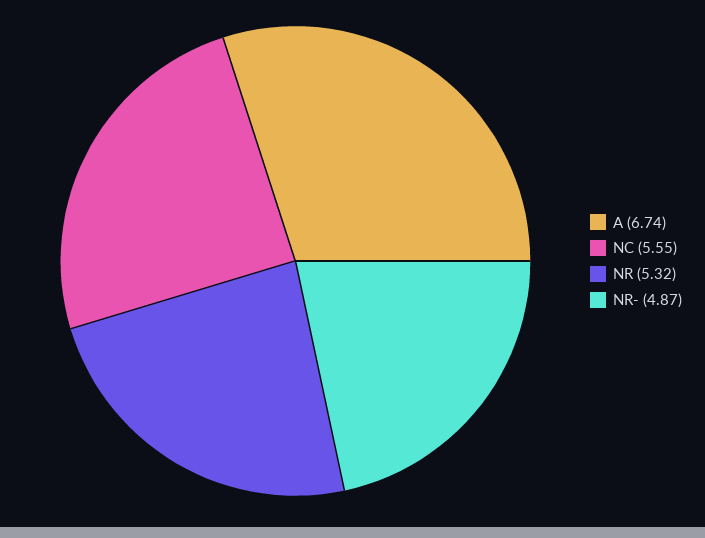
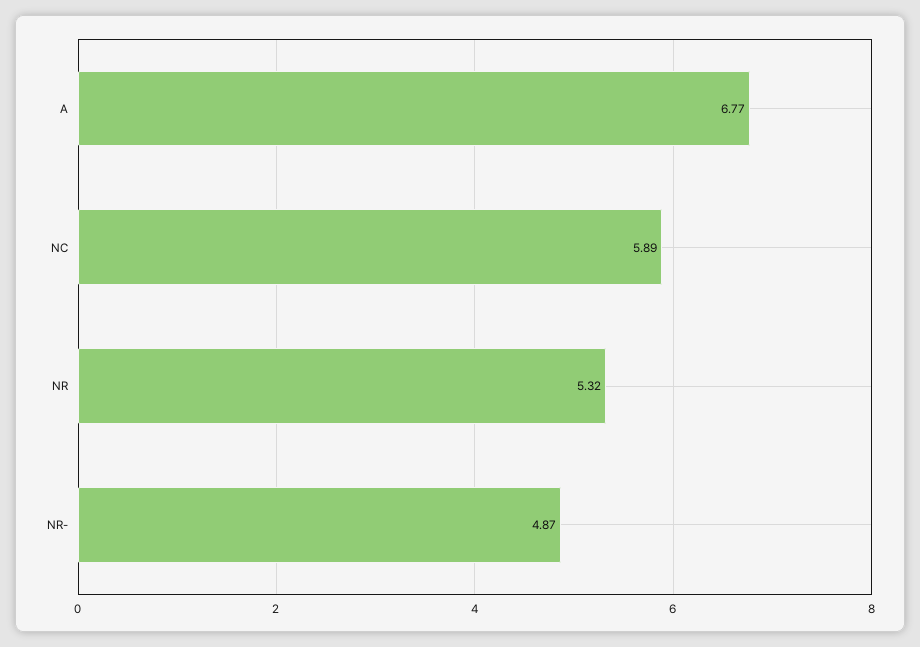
  {
-   "A": 6.74,
+   "A": 6.77,
-   "NC": 5.55,
+   "NC": 5.89,
    "NR": 5.32,
    "NR-": 4.87
  }

